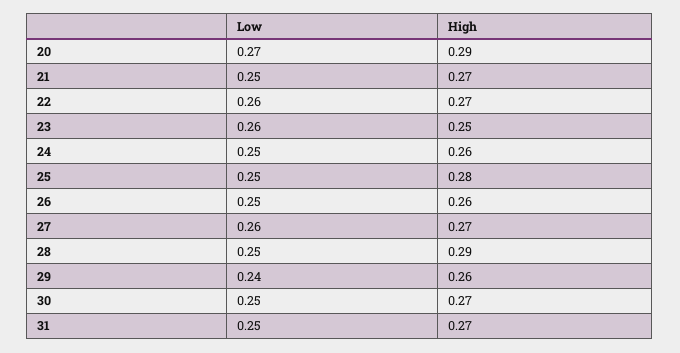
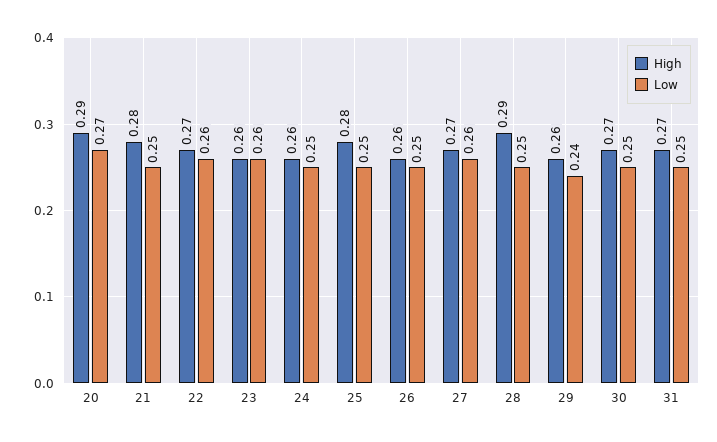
  {
    "Low": {
      "20": 0.27,
      "21": 0.25,
      "22": 0.26,
      "23": 0.26,
      "24": 0.25,
      "25": 0.25,
      "26": 0.25,
      "27": 0.26,
      "28": 0.25,
      "29": 0.24,
      "30": 0.25,
      "31": 0.25
    },
    "High": {
      "20": 0.29,
-     "21": 0.27,
+     "21": 0.28,
      "22": 0.27,
-     "23": 0.25,
+     "23": 0.26,
      "24": 0.26,
      "25": 0.28,
      "26": 0.26,
      "27": 0.27,
      "28": 0.29,
      "29": 0.26,
      "30": 0.27,
      "31": 0.27
    }
  }

